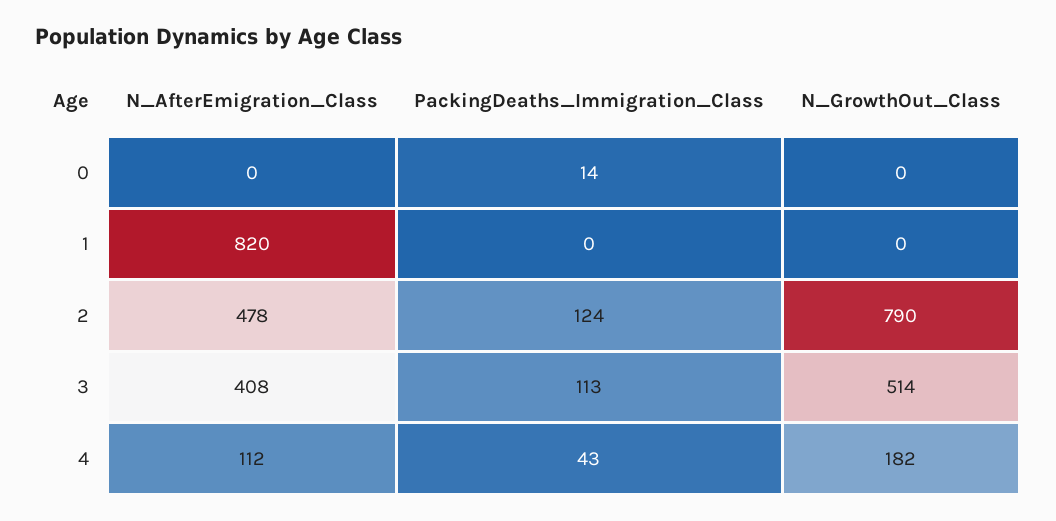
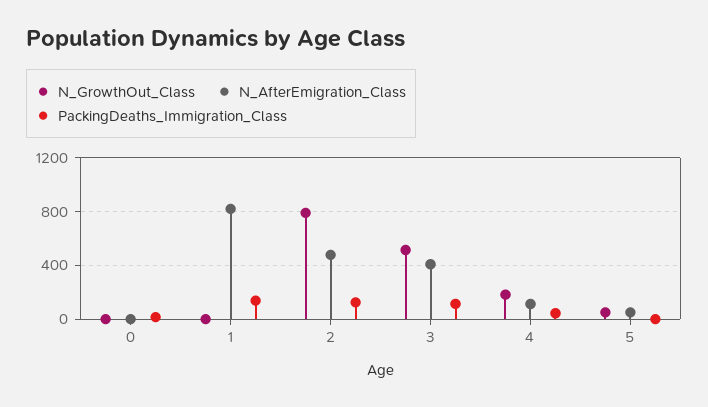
  {
    "N_AfterEmigration_Class": {
      "0": 0,
      "1": 820,
      "2": 478,
      "3": 408,
-     "4": 112
+     "4": 112,
+     "5": 50
    },
    "PackingDeaths_Immigration_Class": {
      "0": 14,
-     "1": 0,
+     "1": 150,
      "2": 124,
      "3": 113,
-     "4": 43
+     "4": 43,
+     "5": 0
    },
    "N_GrowthOut_Class": {
      "0": 0,
      "1": 0,
      "2": 790,
      "3": 514,
-     "4": 182
+     "4": 182,
+     "5": 50
    }
  }

